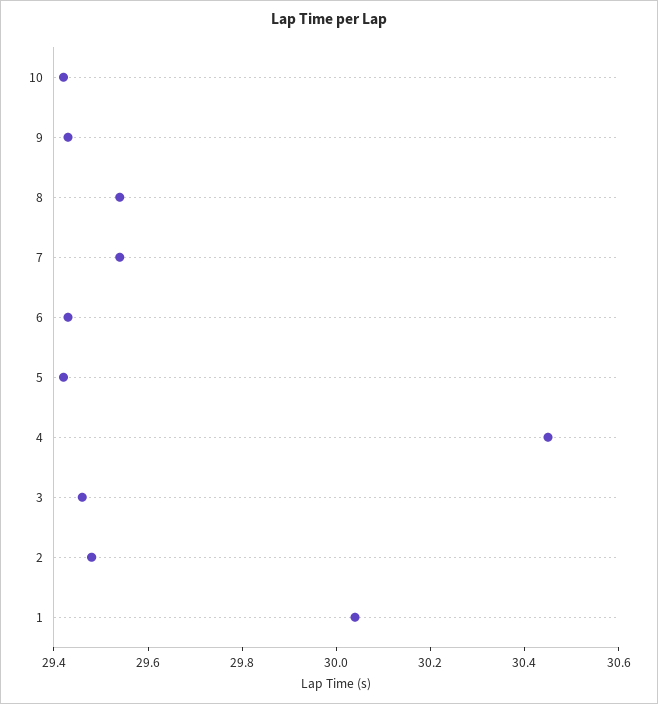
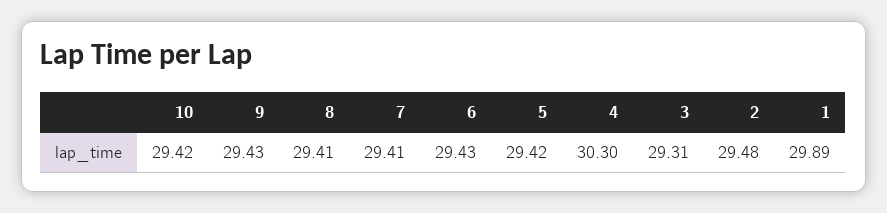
  {
    "10": 29.42,
    "9": 29.43,
-   "8": 29.55,
+   "8": 29.41,
-   "7": 29.55,
+   "7": 29.41,
    "6": 29.43,
    "5": 29.42,
-   "4": 30.45,
+   "4": 30.3,
-   "3": 29.45,
+   "3": 29.31,
    "2": 29.48,
-   "1": 30.05
+   "1": 29.89
  }

